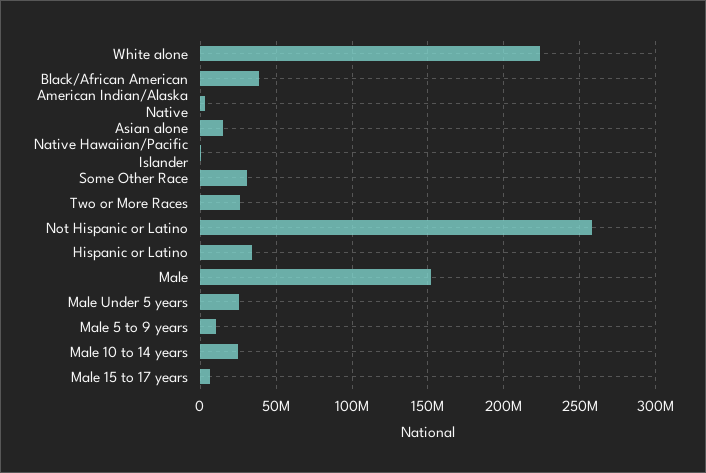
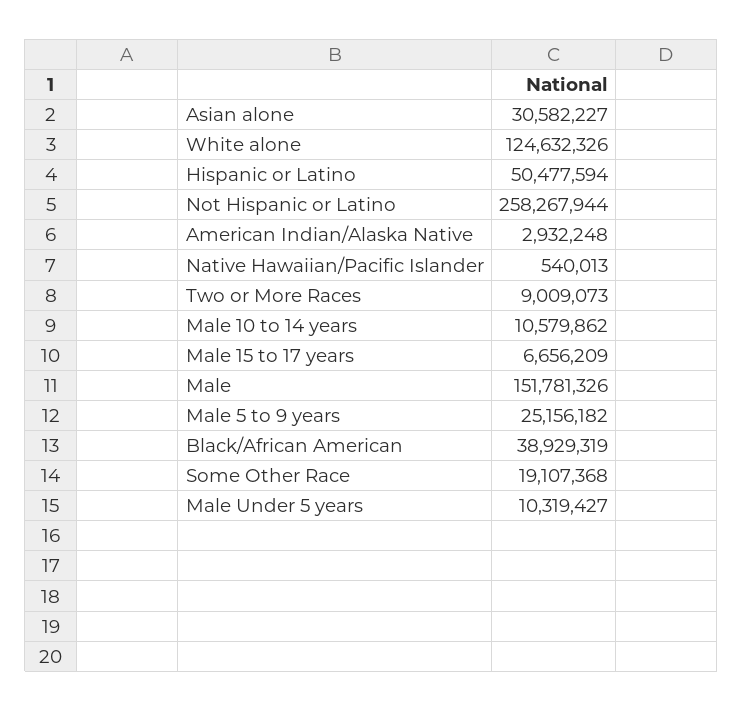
  {
-   "White alone": 225000000,
+   "White alone": 124632326,
    "Black/African American": 38929319,
    "American Indian/Alaska Native": 2932248,
-   "Asian alone": 15000000,
+   "Asian alone": 30582227,
    "Native Hawaiian/Pacific Islander": 540013,
-   "Some Other Race": 30000000,
+   "Some Other Race": 19107368,
-   "Two or More Races": 25000000,
+   "Two or More Races": 9009073,
    "Not Hispanic or Latino": 258267944,
-   "Hispanic or Latino": 35000000,
+   "Hispanic or Latino": 50477594,
    "Male": 151781326,
-   "Male Under 5 years": 25000000,
+   "Male Under 5 years": 10319427,
-   "Male 5 to 9 years": 10000000,
+   "Male 5 to 9 years": 25156182,
-   "Male 10 to 14 years": 25000000,
+   "Male 10 to 14 years": 10579862,
    "Male 15 to 17 years": 6656209
  }

